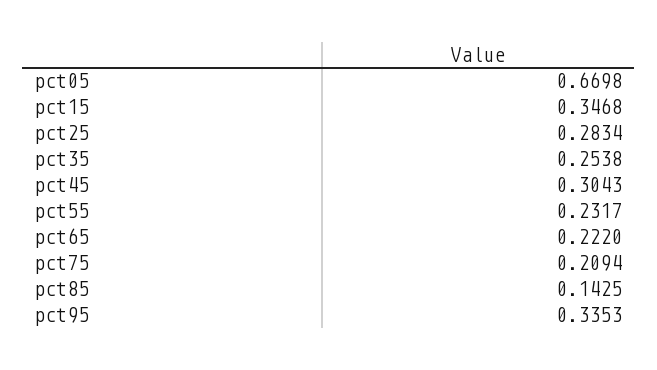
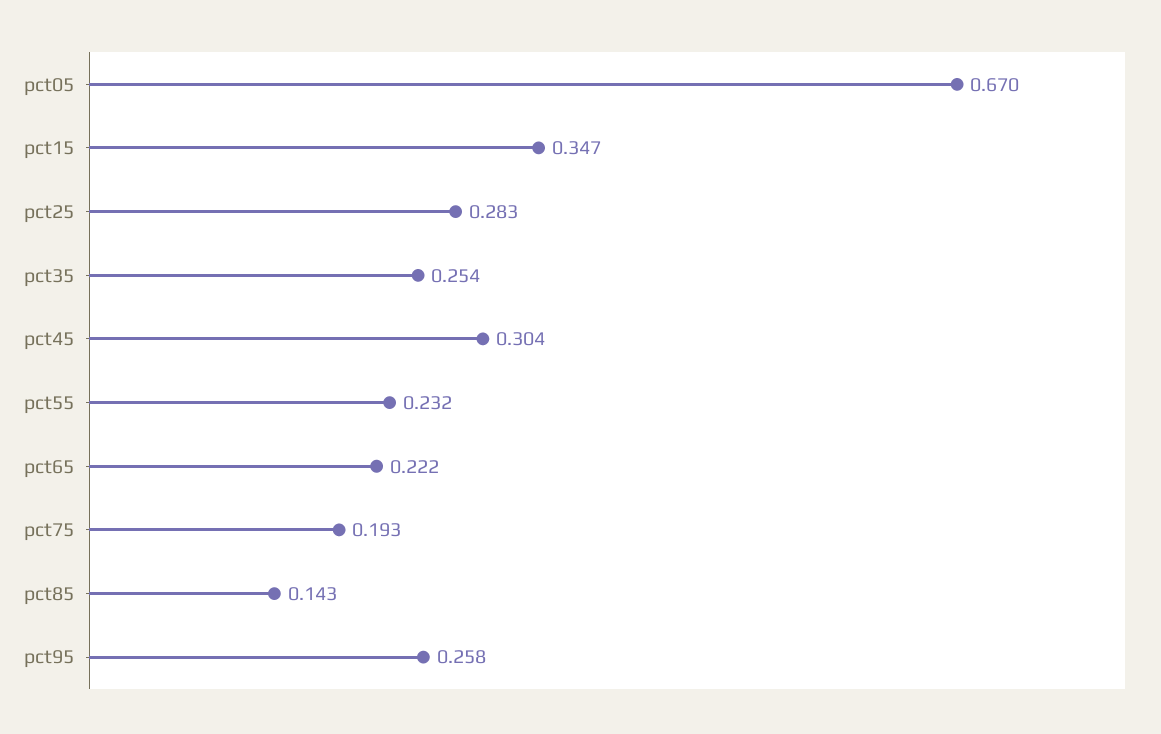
  {
    "pct05": 0.6698,
    "pct15": 0.3468,
    "pct25": 0.2834,
    "pct35": 0.2538,
    "pct45": 0.3043,
    "pct55": 0.2317,
    "pct65": 0.222,
-   "pct75": 0.2094,
+   "pct75": 0.193,
    "pct85": 0.1425,
-   "pct95": 0.3353
+   "pct95": 0.258
  }

